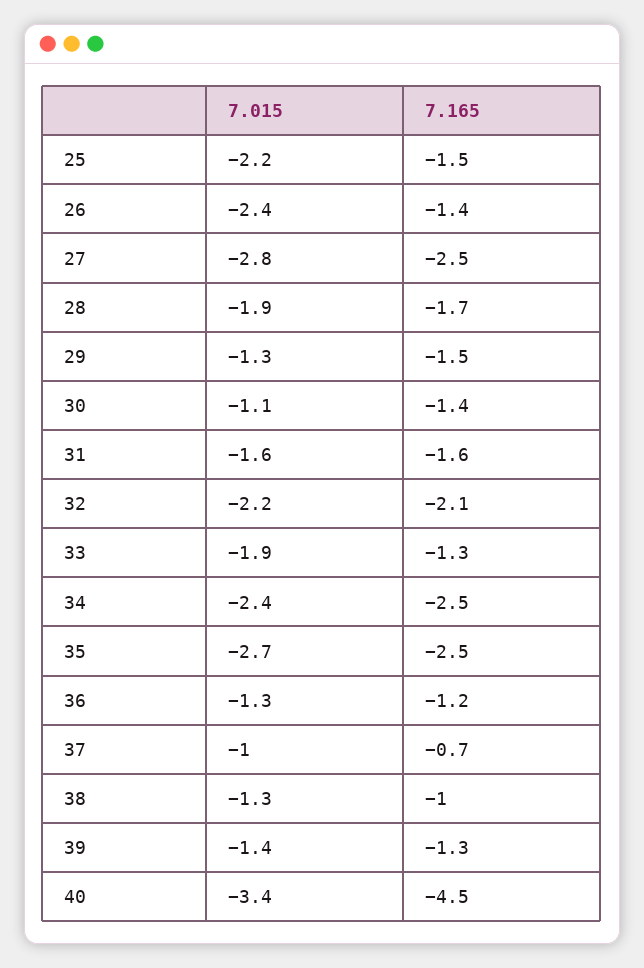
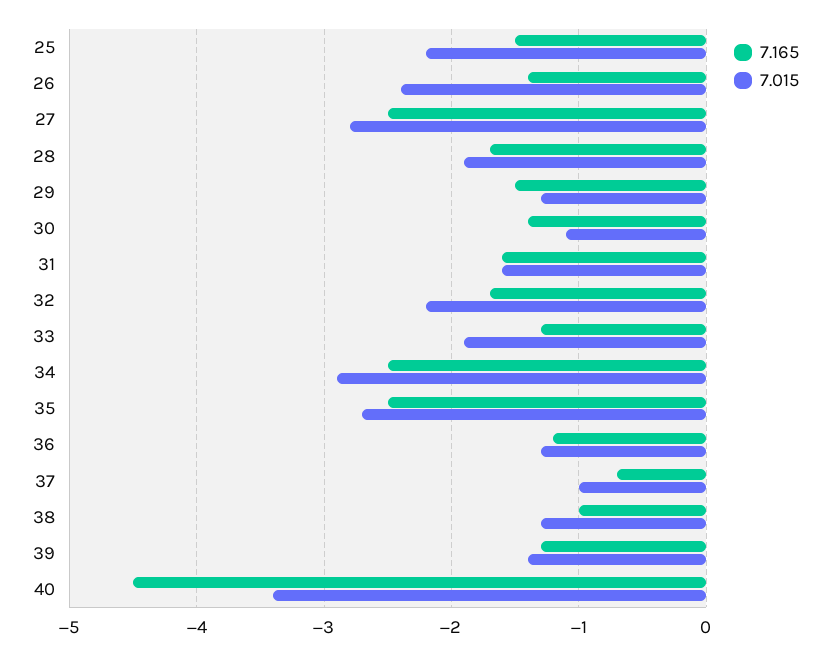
  {
    "7.015": {
      "25": -2.2,
      "26": -2.4,
      "27": -2.8,
      "28": -1.9,
      "29": -1.3,
      "30": -1.1,
      "31": -1.6,
      "32": -2.2,
      "33": -1.9,
-     "34": -2.4,
+     "34": -2.9,
      "35": -2.7,
      "36": -1.3,
      "37": -1,
      "38": -1.3,
      "39": -1.4,
      "40": -3.4
    },
    "7.165": {
      "25": -1.5,
      "26": -1.4,
      "27": -2.5,
      "28": -1.7,
      "29": -1.5,
      "30": -1.4,
      "31": -1.6,
-     "32": -2.1,
+     "32": -1.7,
      "33": -1.3,
      "34": -2.5,
      "35": -2.5,
      "36": -1.2,
      "37": -0.7,
      "38": -1,
      "39": -1.3,
      "40": -4.5
    }
  }

